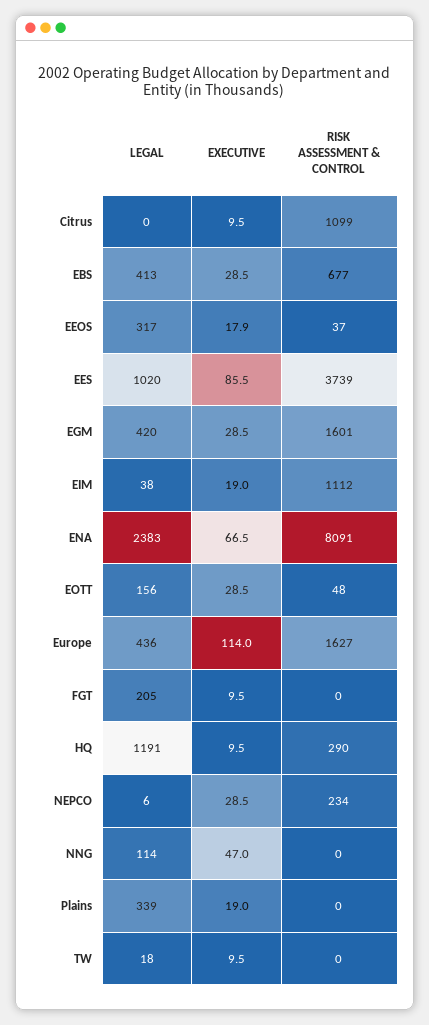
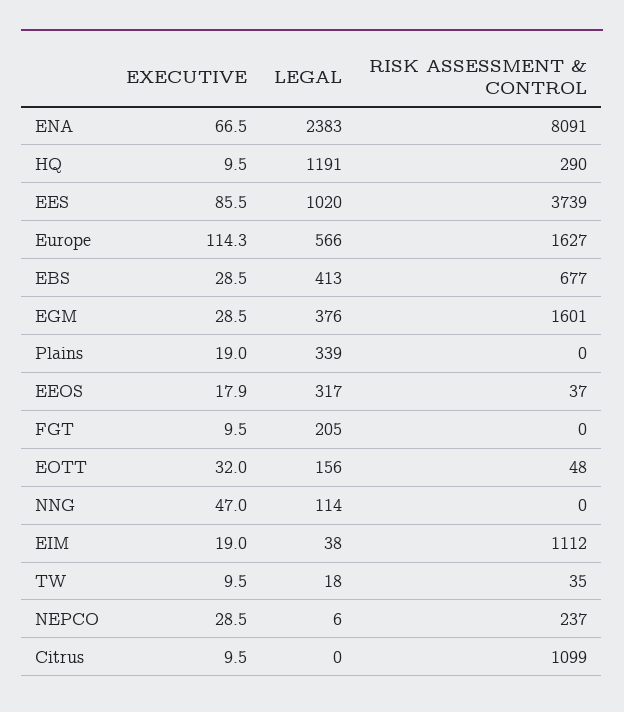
  {
    "LEGAL": {
      "Citrus": 0,
      "EBS": 413,
      "EEOS": 317,
      "EES": 1020,
-     "EGM": 420,
+     "EGM": 376,
      "EIM": 38,
      "ENA": 2383,
      "EOTT": 156,
-     "Europe": 436,
+     "Europe": 566,
      "FGT": 205,
      "HQ": 1191,
      "NEPCO": 6,
      "NNG": 114,
      "Plains": 339,
      "TW": 18
    },
    "EXECUTIVE": {
      "Citrus": 9.5,
      "EBS": 28.5,
      "EEOS": 17.9,
      "EES": 85.5,
      "EGM": 28.5,
      "EIM": 19,
      "ENA": 66.5,
-     "EOTT": 28.5,
+     "EOTT": 32,
-     "Europe": 114,
+     "Europe": 114.3,
      "FGT": 9.5,
      "HQ": 9.5,
      "NEPCO": 28.5,
      "NNG": 47,
      "Plains": 19,
      "TW": 9.5
    },
    "RISK ASSESSMENT & CONTROL": {
      "Citrus": 1099,
      "EBS": 677,
      "EEOS": 37,
      "EES": 3739,
      "EGM": 1601,
      "EIM": 1112,
      "ENA": 8091,
      "EOTT": 48,
      "Europe": 1627,
      "FGT": 0,
      "HQ": 290,
-     "NEPCO": 234,
+     "NEPCO": 237,
      "NNG": 0,
      "Plains": 0,
-     "TW": 0
+     "TW": 35
    }
  }

